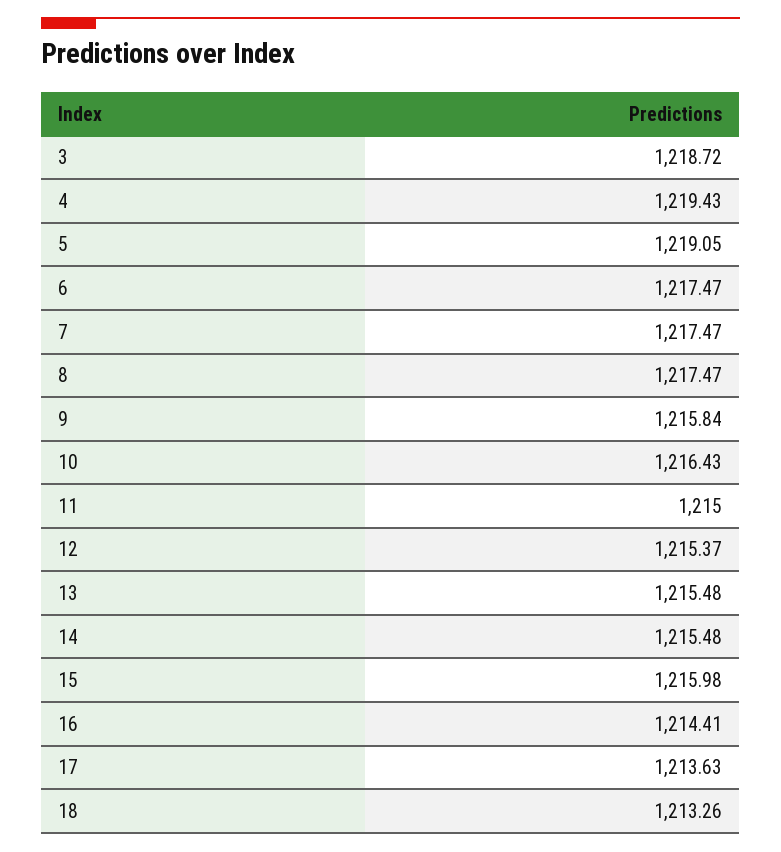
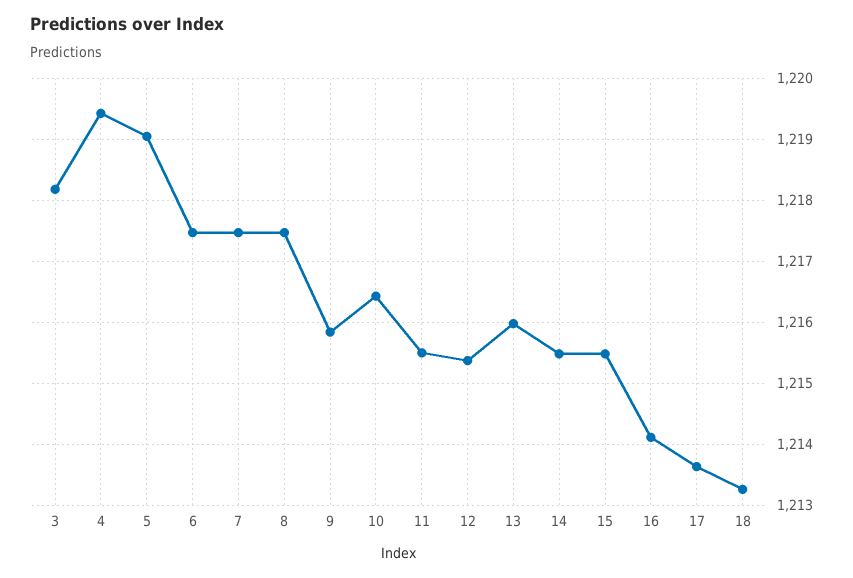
  {
-   "3": 1218.72,
+   "3": 1218.2,
    "4": 1219.43,
    "5": 1219.05,
    "6": 1217.47,
    "7": 1217.47,
    "8": 1217.47,
    "9": 1215.84,
    "10": 1216.43,
-   "11": 1215,
+   "11": 1215.5,
    "12": 1215.37,
-   "13": 1215.48,
+   "13": 1216,
    "14": 1215.48,
-   "15": 1215.98,
+   "15": 1215.5,
-   "16": 1214.41,
+   "16": 1214.1,
    "17": 1213.63,
    "18": 1213.26
  }

